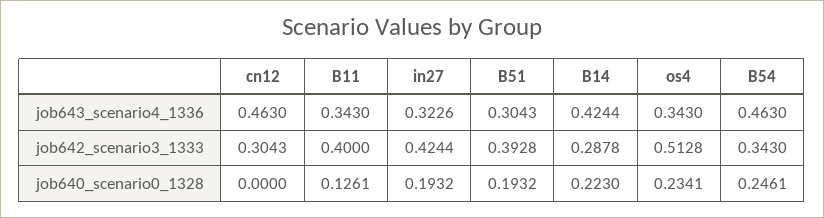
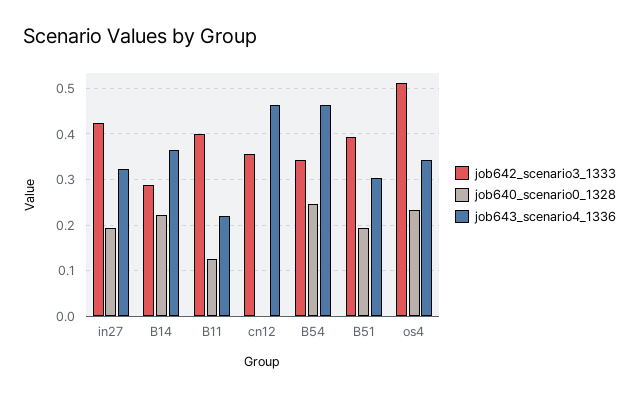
  {
    "job643_scenario4_1336": {
      "cn12": 0.463,
-     "B11": 0.343,
+     "B11": 0.22,
      "in27": 0.3226,
      "B51": 0.3043,
-     "B14": 0.4244,
+     "B14": 0.36,
      "os4": 0.343,
      "B54": 0.463
    },
    "job642_scenario3_1333": {
-     "cn12": 0.3043,
+     "cn12": 0.36,
      "B11": 0.4,
      "in27": 0.4244,
      "B51": 0.3928,
      "B14": 0.2878,
      "os4": 0.5128,
      "B54": 0.343
    },
    "job640_scenario0_1328": {
      "cn12": 0,
      "B11": 0.1261,
      "in27": 0.1932,
      "B51": 0.1932,
      "B14": 0.223,
      "os4": 0.2341,
      "B54": 0.2461
    }
  }

